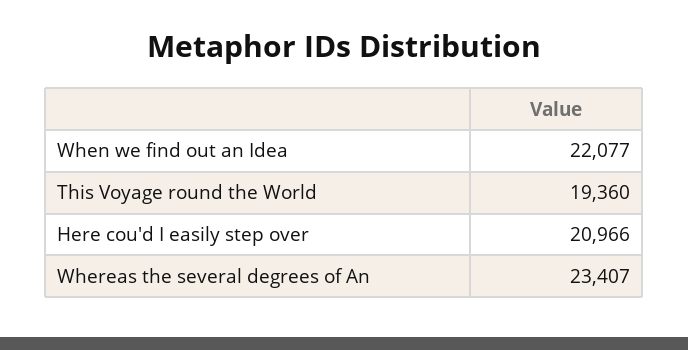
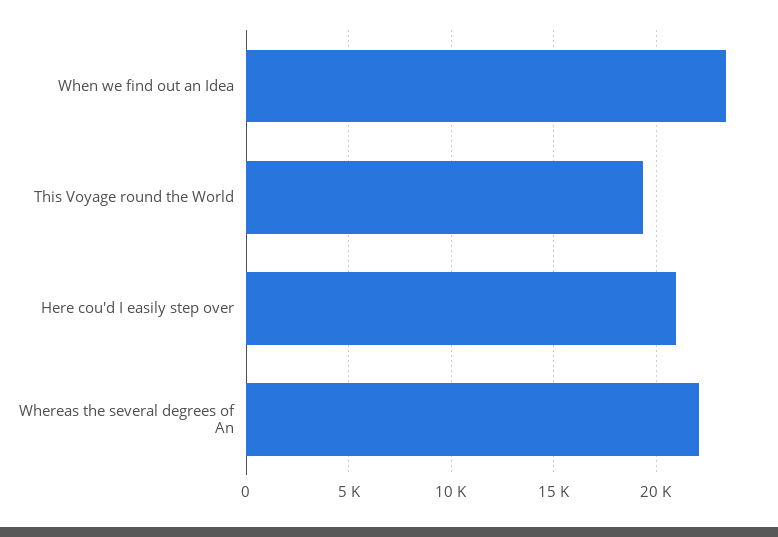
  {
-   "When we find out an Idea": 22077,
+   "When we find out an Idea": 23500,
    "This Voyage round the World": 19360,
    "Here cou'd I easily step over": 20966,
-   "Whereas the several degrees of An": 23407
+   "Whereas the several degrees of An": 22000
  }

